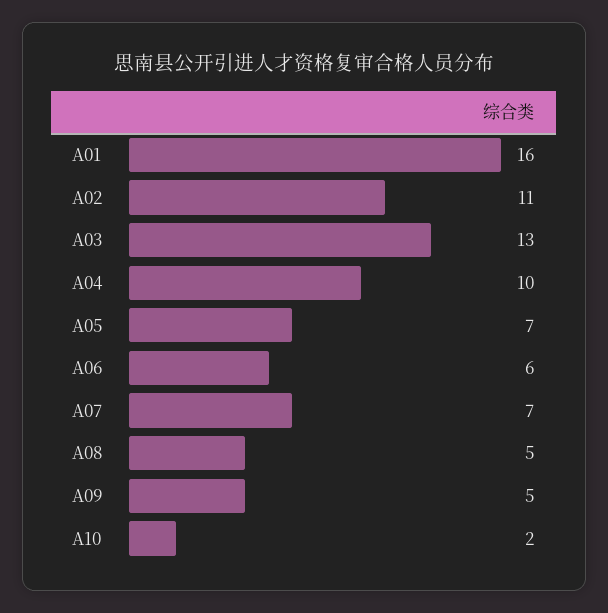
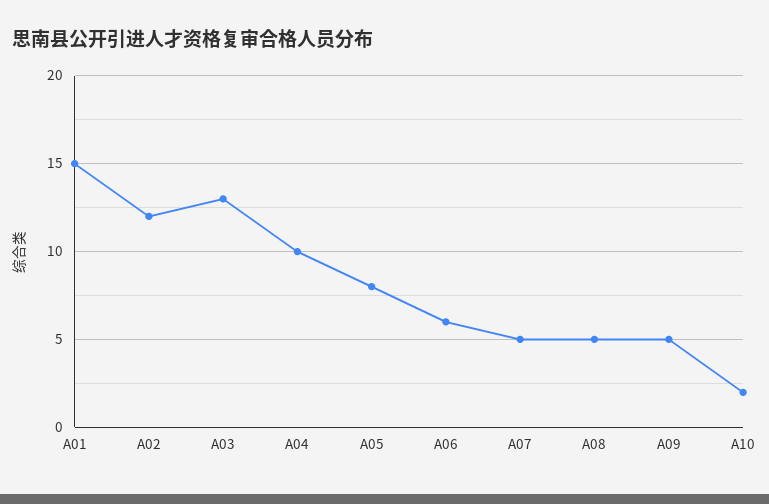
  {
-   "A01": 16,
+   "A01": 15,
-   "A02": 11,
+   "A02": 12,
    "A03": 13,
    "A04": 10,
-   "A05": 7,
+   "A05": 8,
    "A06": 6,
-   "A07": 7,
+   "A07": 5,
    "A08": 5,
    "A09": 5,
    "A10": 2
  }

